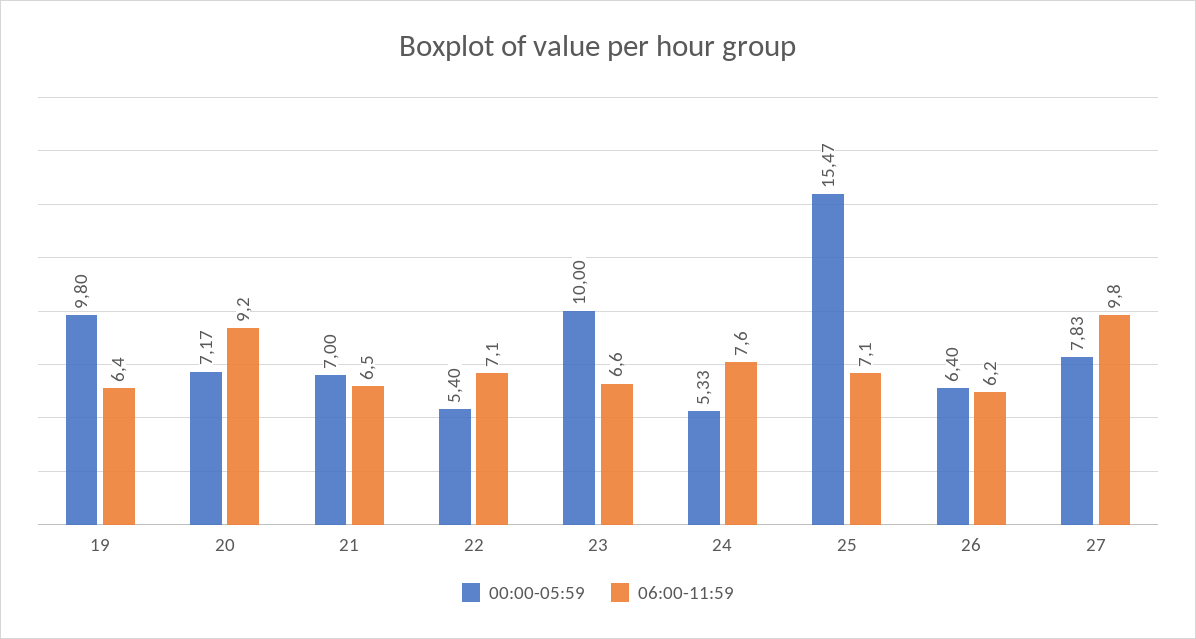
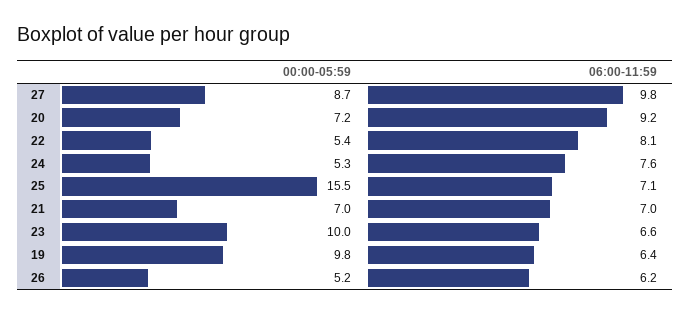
  {
    "00:00-05:59": {
      "19": 9.8,
      "20": 7.17,
      "21": 7,
      "22": 5.4,
      "23": 10,
      "24": 5.33,
      "25": 15.47,
-     "26": 6.4,
+     "26": 5.2,
-     "27": 7.83
+     "27": 8.7
    },
    "06:00-11:59": {
      "19": 6.4,
      "20": 9.2,
-     "21": 6.5,
+     "21": 7,
-     "22": 7.1,
+     "22": 8.1,
      "23": 6.6,
      "24": 7.6,
      "25": 7.1,
      "26": 6.2,
      "27": 9.8
    }
  }

